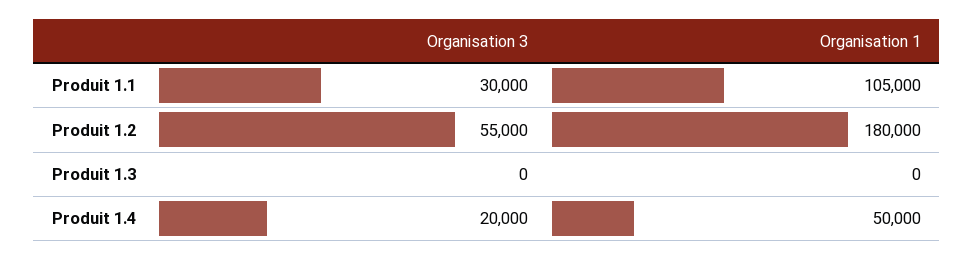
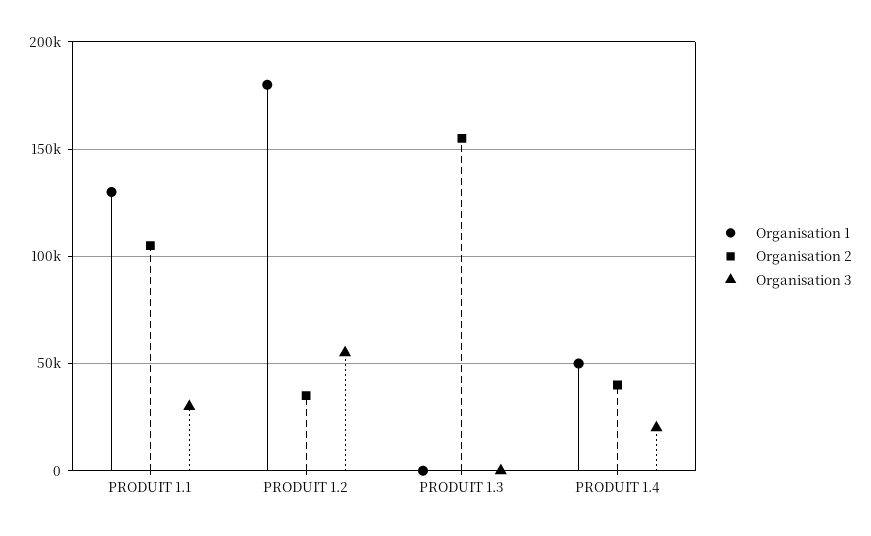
  {
    "Organisation 3": {
      "Produit 1.1": 30000,
      "Produit 1.2": 55000,
      "Produit 1.3": 0,
      "Produit 1.4": 20000
    },
    "Organisation 1": {
-     "Produit 1.1": 105000,
+     "Produit 1.1": 130000,
      "Produit 1.2": 180000,
      "Produit 1.3": 0,
      "Produit 1.4": 50000
-   }
+   },
+   "Organisation 2": {
+     "Produit 1.1": 105000,
+     "Produit 1.2": 35000,
+     "Produit 1.3": 155000,
+     "Produit 1.4": 40000
+   }
  }

